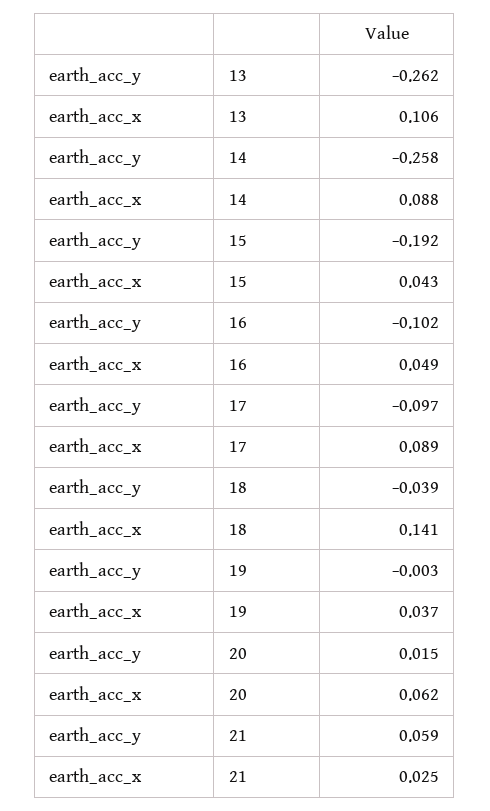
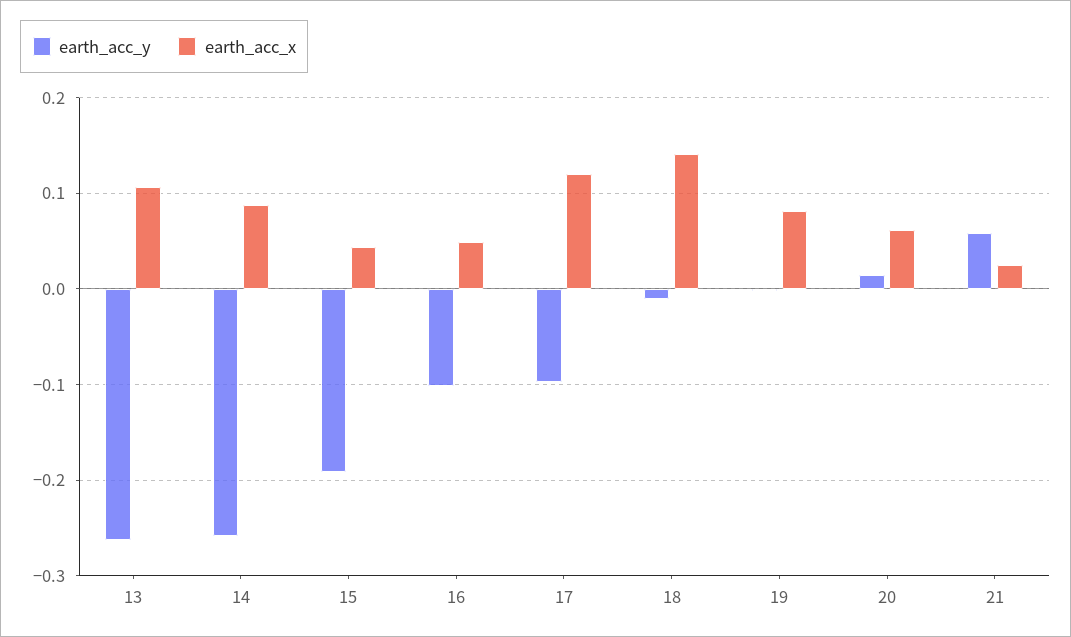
  {
    "earth_acc_y": {
      "13": -0.262,
      "14": -0.258,
      "15": -0.192,
      "16": -0.102,
      "17": -0.097,
-     "18": -0.039,
+     "18": -0.01,
      "19": -0.003,
      "20": 0.015,
      "21": 0.059
    },
    "earth_acc_x": {
      "13": 0.106,
      "14": 0.088,
      "15": 0.043,
      "16": 0.049,
-     "17": 0.089,
+     "17": 0.12,
      "18": 0.141,
-     "19": 0.037,
+     "19": 0.08,
      "20": 0.062,
      "21": 0.025
    }
  }

